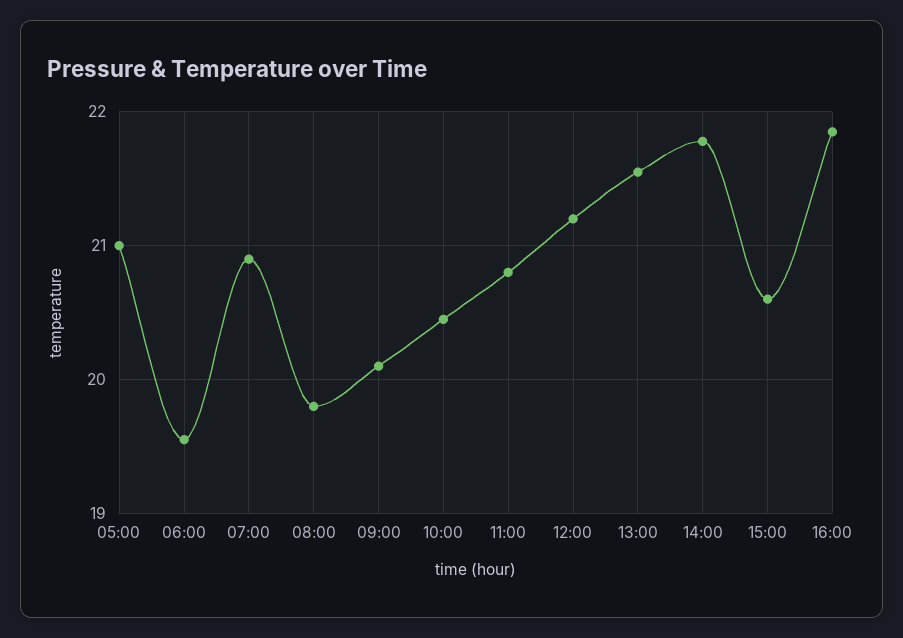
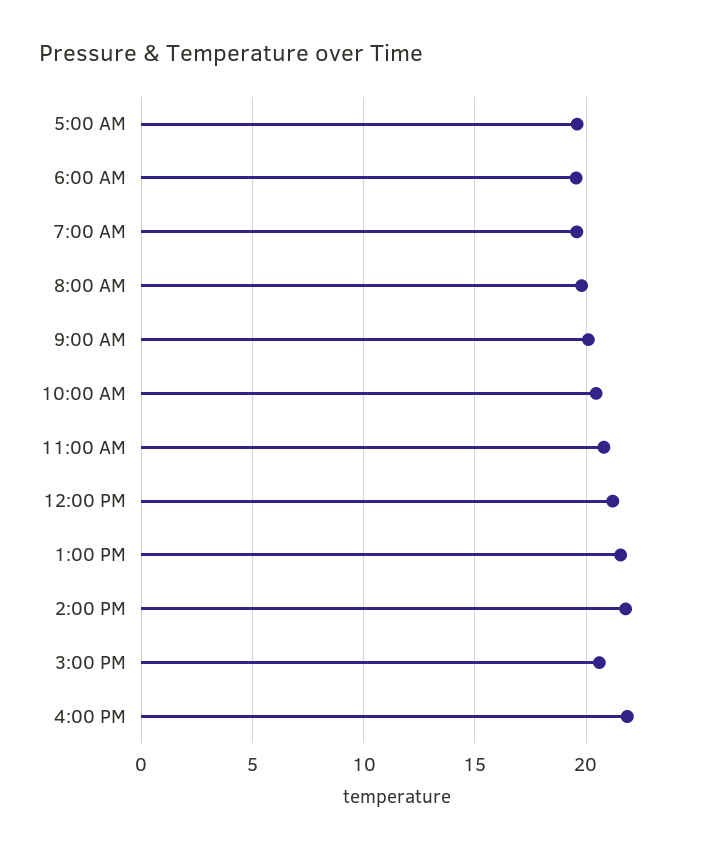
  {
-   "05:00": 21,
+   "05:00": 19.5,
    "06:00": 19.6,
-   "07:00": 20.9,
+   "07:00": 19.5,
    "08:00": 19.8,
    "09:00": 20.1,
    "10:00": 20.5,
    "11:00": 20.8,
    "12:00": 21.2,
    "13:00": 21.6,
    "14:00": 21.8,
    "15:00": 20.6,
    "16:00": 21.9
  }

